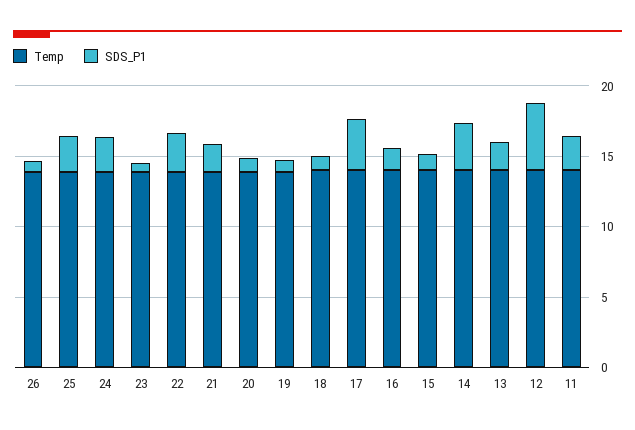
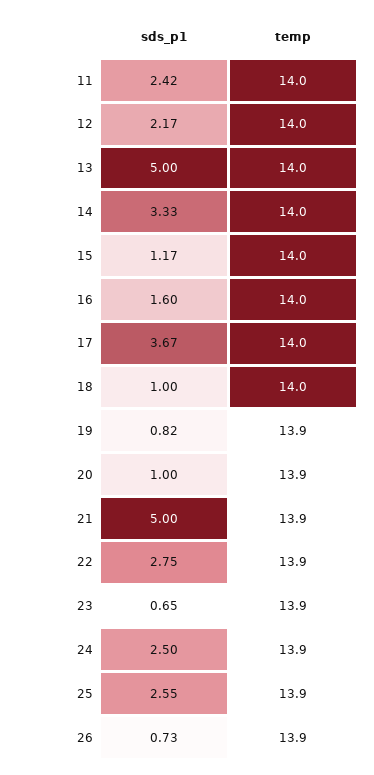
  {
    "Temp": {
      "26": 13.9,
      "25": 13.9,
      "24": 13.9,
      "23": 13.9,
      "22": 13.9,
      "21": 13.9,
      "20": 13.9,
      "19": 13.9,
      "18": 14,
      "17": 14,
      "16": 14,
      "15": 14,
      "14": 14,
      "13": 14,
      "12": 14,
      "11": 14
    },
    "SDS_P1": {
      "26": 0.73,
      "25": 2.55,
      "24": 2.5,
      "23": 0.65,
      "22": 2.75,
-     "21": 2,
+     "21": 5,
      "20": 1,
      "19": 0.82,
      "18": 1,
      "17": 3.67,
      "16": 1.6,
      "15": 1.17,
      "14": 3.33,
-     "13": 2,
+     "13": 5,
-     "12": 5,
+     "12": 2.17,
      "11": 2.42
    }
  }

